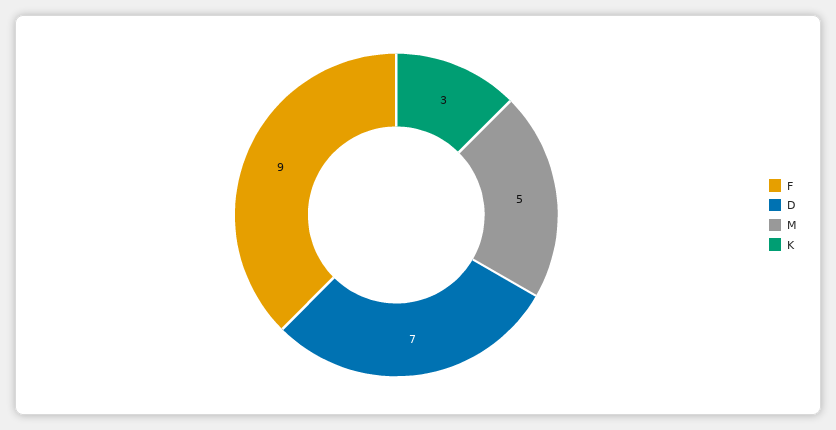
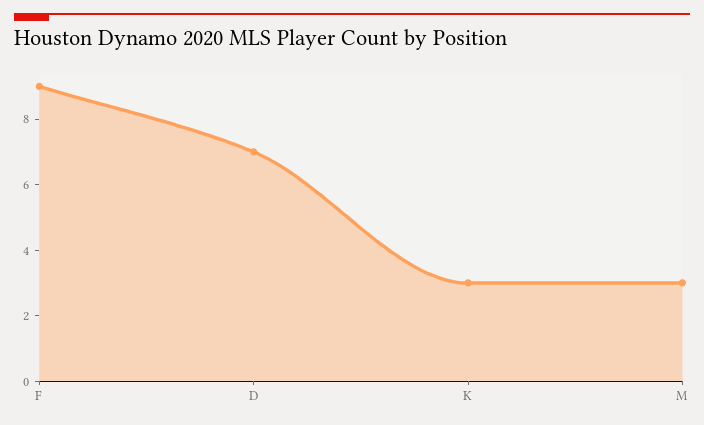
  {
    "F": 9,
    "D": 7,
-   "M": 5,
+   "M": 3,
    "K": 3
  }

